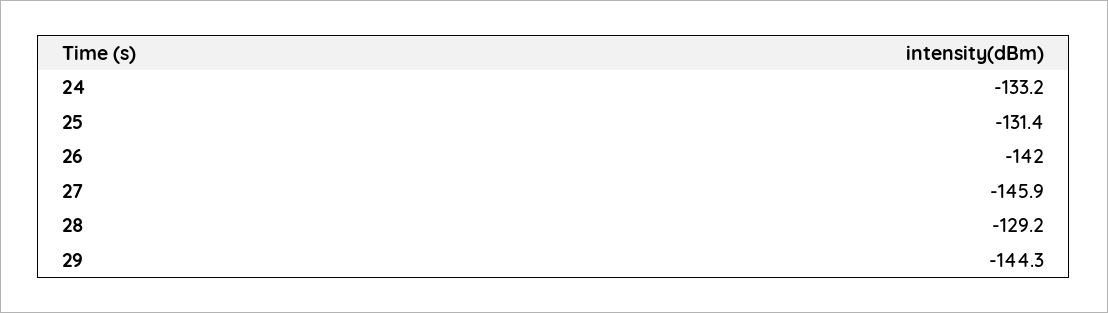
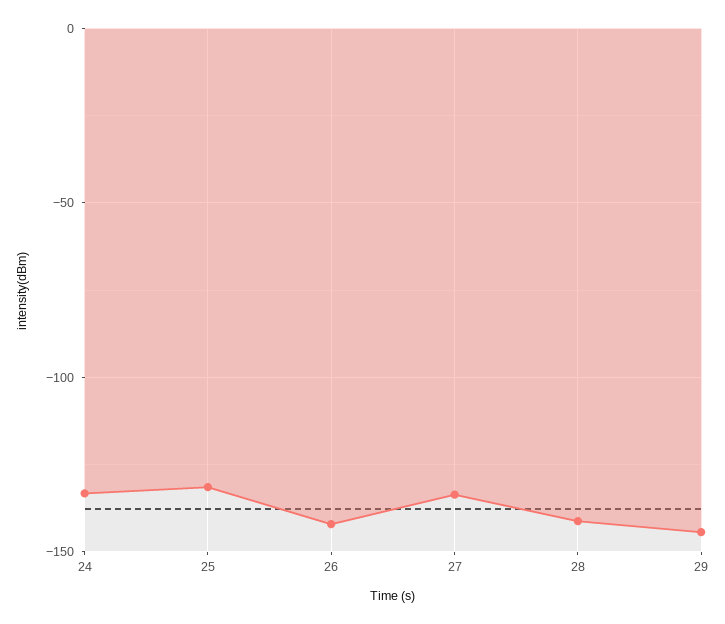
  {
    "24": -133.2,
    "25": -131.4,
    "26": -142,
-   "27": -145.9,
+   "27": -135,
-   "28": -129.2,
+   "28": -140,
    "29": -144.3
  }

